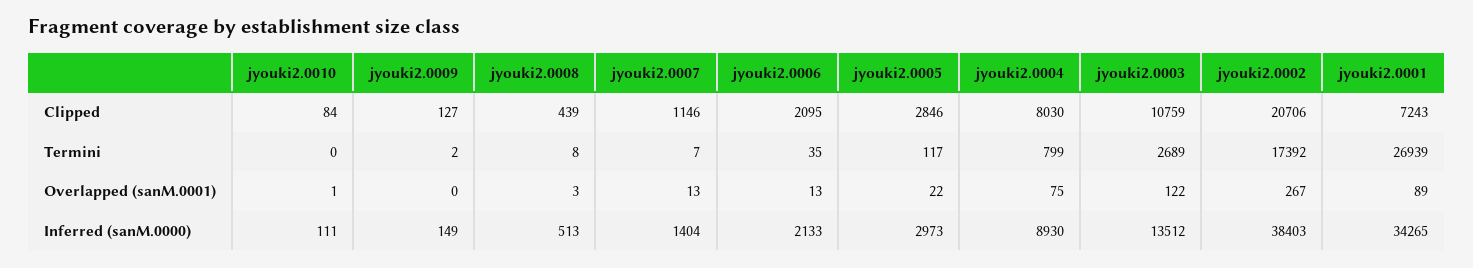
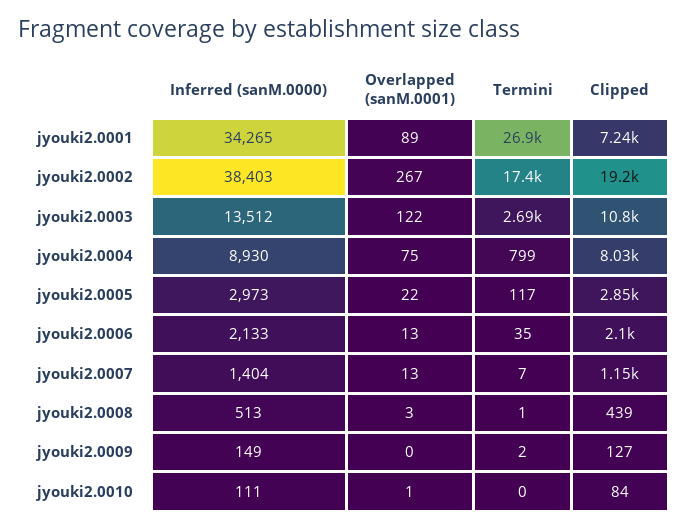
  {
    "jyouki2.0010": {
      "Clipped": 84,
      "Termini": 0,
      "Overlapped (sanM.0001)": 1,
      "Inferred (sanM.0000)": 111
    },
    "jyouki2.0009": {
      "Clipped": 127,
      "Termini": 2,
      "Overlapped (sanM.0001)": 0,
      "Inferred (sanM.0000)": 149
    },
    "jyouki2.0008": {
      "Clipped": 439,
-     "Termini": 8,
+     "Termini": 1,
      "Overlapped (sanM.0001)": 3,
      "Inferred (sanM.0000)": 513
    },
    "jyouki2.0007": {
      "Clipped": 1146,
      "Termini": 7,
      "Overlapped (sanM.0001)": 13,
      "Inferred (sanM.0000)": 1404
    },
    "jyouki2.0006": {
      "Clipped": 2095,
      "Termini": 35,
      "Overlapped (sanM.0001)": 13,
      "Inferred (sanM.0000)": 2133
    },
    "jyouki2.0005": {
      "Clipped": 2846,
      "Termini": 117,
      "Overlapped (sanM.0001)": 22,
      "Inferred (sanM.0000)": 2973
    },
    "jyouki2.0004": {
      "Clipped": 8030,
      "Termini": 799,
      "Overlapped (sanM.0001)": 75,
      "Inferred (sanM.0000)": 8930
    },
    "jyouki2.0003": {
      "Clipped": 10759,
      "Termini": 2689,
      "Overlapped (sanM.0001)": 122,
      "Inferred (sanM.0000)": 13512
    },
    "jyouki2.0002": {
-     "Clipped": 20706,
+     "Clipped": 19200,
      "Termini": 17392,
      "Overlapped (sanM.0001)": 267,
      "Inferred (sanM.0000)": 38403
    },
    "jyouki2.0001": {
      "Clipped": 7243,
      "Termini": 26939,
      "Overlapped (sanM.0001)": 89,
      "Inferred (sanM.0000)": 34265
    }
  }

